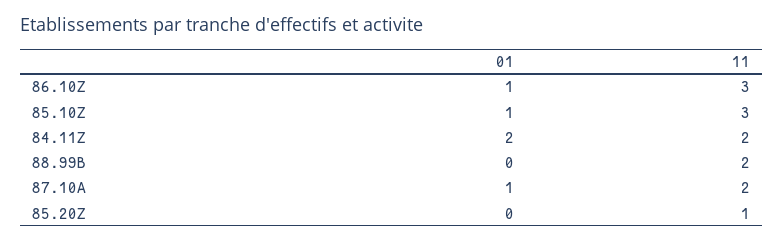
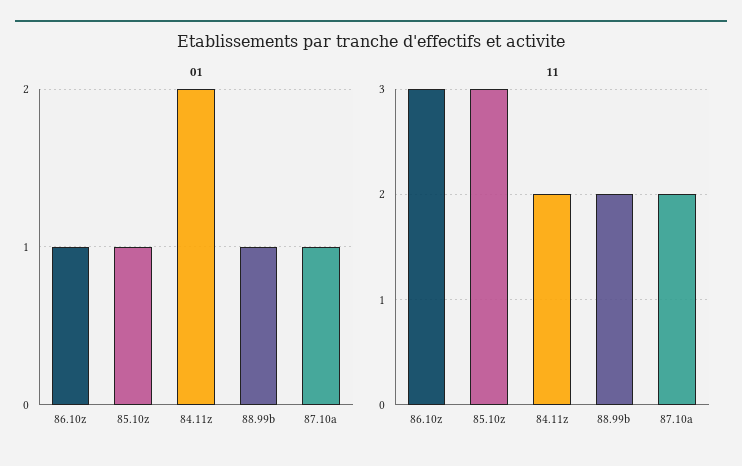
  {
    "01": {
      "86.10Z": 1,
      "85.10Z": 1,
      "84.11Z": 2,
-     "88.99B": 0,
+     "88.99B": 1,
-     "87.10A": 1,
+     "87.10A": 1
-     "85.20Z": 0
    },
    "11": {
      "86.10Z": 3,
      "85.10Z": 3,
      "84.11Z": 2,
      "88.99B": 2,
-     "87.10A": 2,
+     "87.10A": 2
-     "85.20Z": 1
    }
  }

